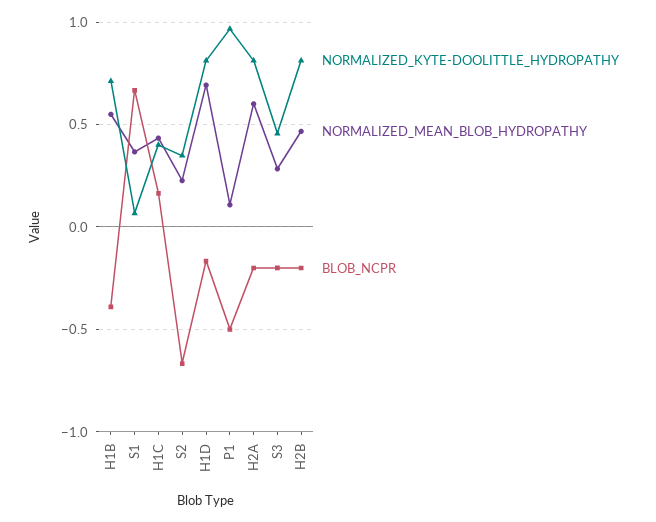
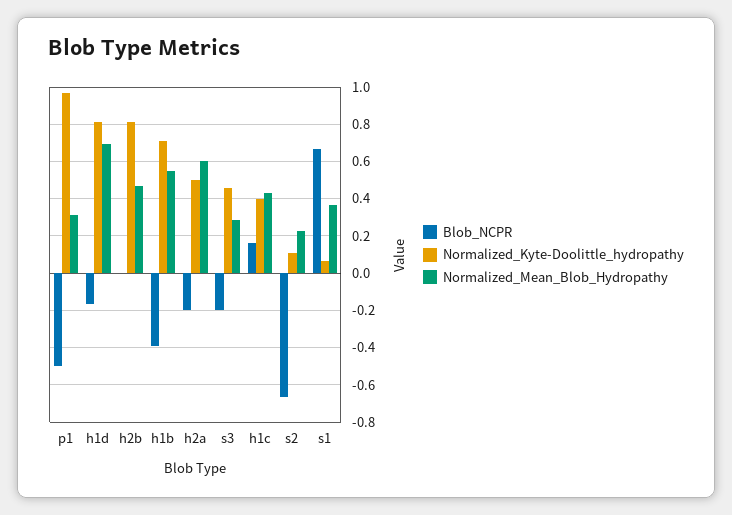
  {
    "NORMALIZED_KYTE-DOOLITTLE_HYDROPATHY": {
      "H1B": 0.7,
      "S1": 0.05,
      "H1C": 0.4,
-     "S2": 0.35,
+     "S2": 0.1,
      "H1D": 0.8,
      "P1": 0.95,
-     "H2A": 0.8,
+     "H2A": 0.5,
      "S3": 0.45,
      "H2B": 0.8
    },
    "NORMALIZED_MEAN_BLOB_HYDROPATHY": {
      "H1B": 0.55,
      "S1": 0.35,
      "H1C": 0.45,
      "S2": 0.25,
      "H1D": 0.7,
-     "P1": 0.1,
+     "P1": 0.3,
      "H2A": 0.6,
      "S3": 0.3,
      "H2B": 0.45
    },
    "BLOB_NCPR": {
      "H1B": -0.4,
      "S1": 0.65,
      "H1C": 0.15,
      "S2": -0.65,
      "H1D": -0.15,
      "P1": -0.5,
      "H2A": -0.2,
      "S3": -0.2,
-     "H2B": -0.2
+     "H2B": 0
    }
  }

